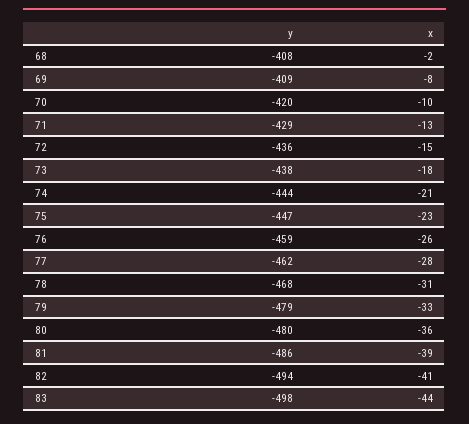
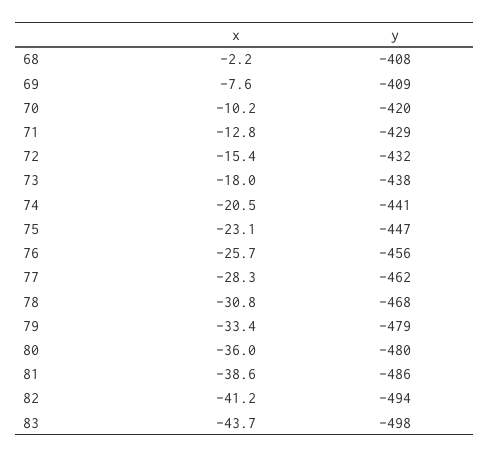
  {
    "y": {
      "68": -408,
      "69": -409,
      "70": -420,
      "71": -429,
-     "72": -436,
+     "72": -432,
      "73": -438,
-     "74": -444,
+     "74": -441,
      "75": -447,
-     "76": -459,
+     "76": -456,
      "77": -462,
      "78": -468,
      "79": -479,
      "80": -480,
      "81": -486,
      "82": -494,
      "83": -498
    },
    "x": {
      "68": -2.2,
      "69": -7.6,
      "70": -10.2,
      "71": -12.8,
      "72": -15.4,
      "73": -18,
      "74": -20.5,
      "75": -23.1,
      "76": -25.7,
      "77": -28.3,
      "78": -30.8,
      "79": -33.4,
      "80": -36,
      "81": -38.6,
      "82": -41.2,
      "83": -43.7
    }
  }

